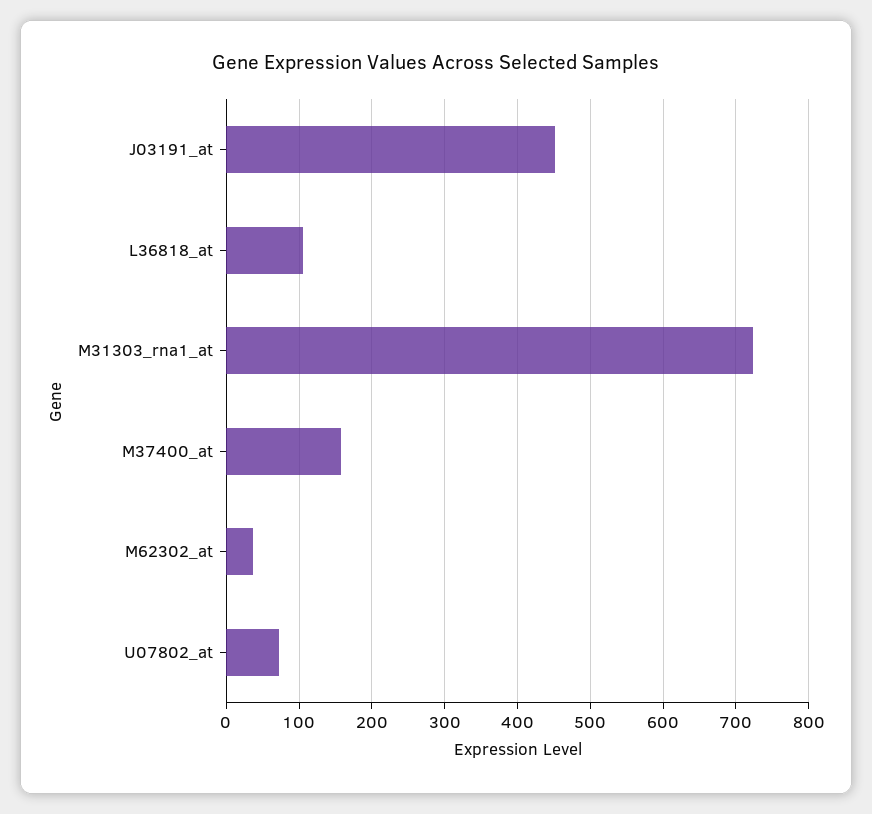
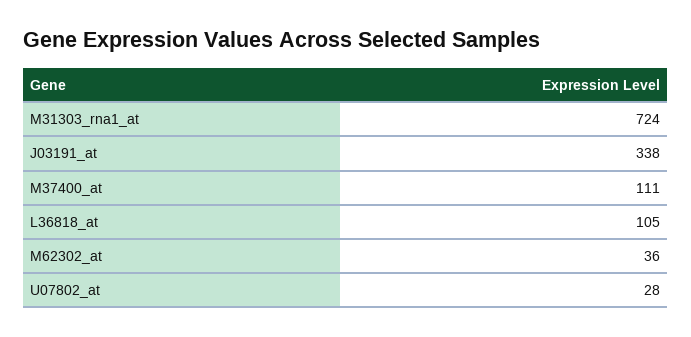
  {
-   "J03191_at": 450,
+   "J03191_at": 338,
    "L36818_at": 105,
    "M31303_rna1_at": 724,
-   "M37400_at": 160,
+   "M37400_at": 111,
    "M62302_at": 36,
-   "U07802_at": 70
+   "U07802_at": 28
  }

